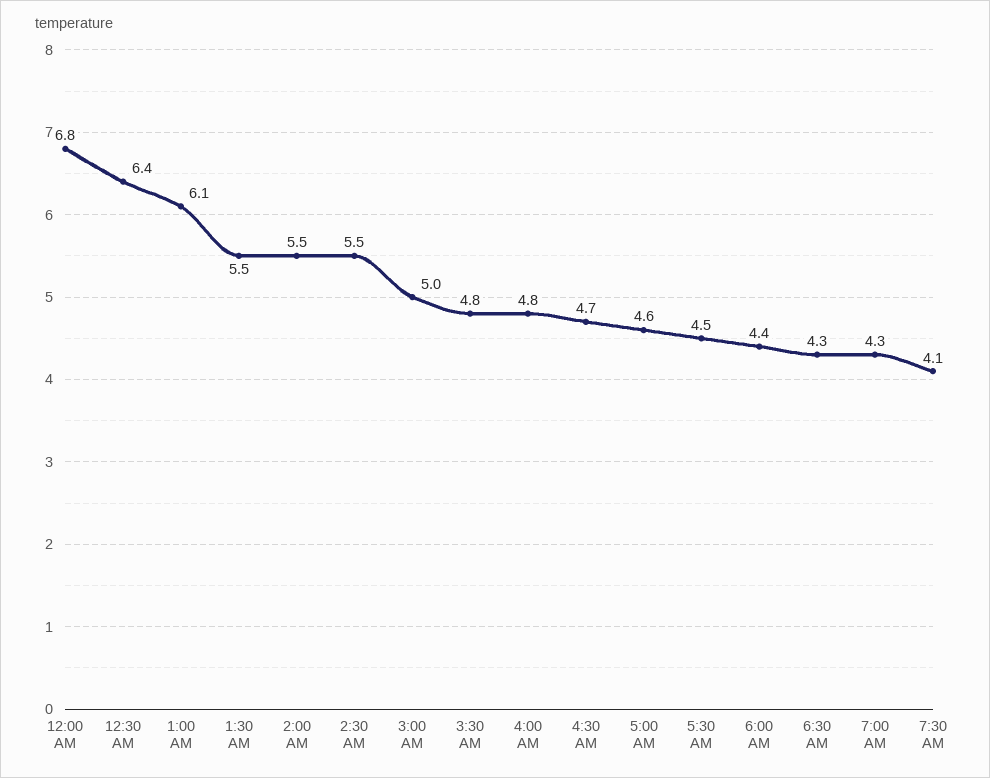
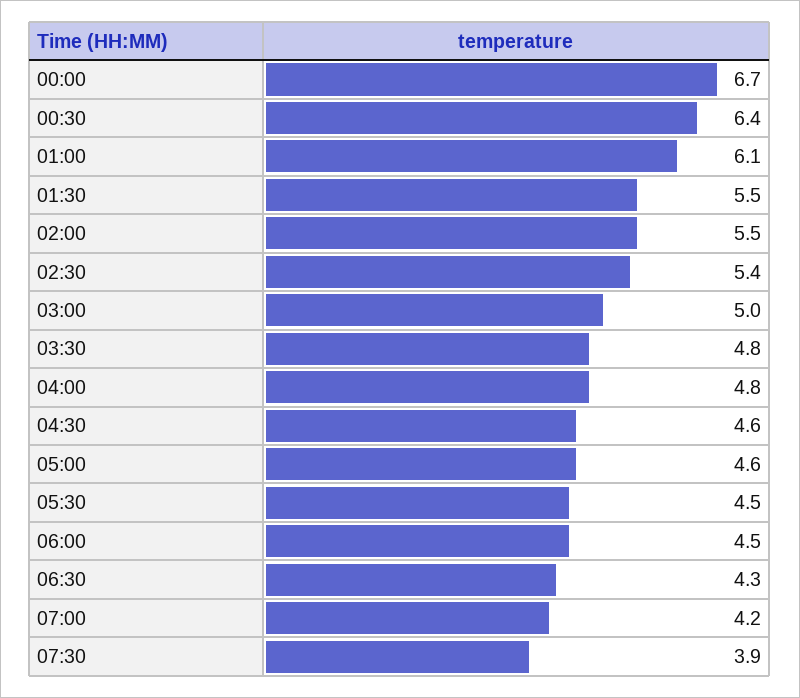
  {
-   "12:00 AM": 6.8,
+   "12:00 AM": 6.7,
    "12:30 AM": 6.4,
    "1:00 AM": 6.1,
    "1:30 AM": 5.5,
    "2:00 AM": 5.5,
-   "2:30 AM": 5.5,
+   "2:30 AM": 5.4,
    "3:00 AM": 5,
    "3:30 AM": 4.8,
    "4:00 AM": 4.8,
-   "4:30 AM": 4.7,
+   "4:30 AM": 4.6,
    "5:00 AM": 4.6,
    "5:30 AM": 4.5,
-   "6:00 AM": 4.4,
+   "6:00 AM": 4.5,
    "6:30 AM": 4.3,
-   "7:00 AM": 4.3,
+   "7:00 AM": 4.2,
-   "7:30 AM": 4.1
+   "7:30 AM": 3.9
  }

